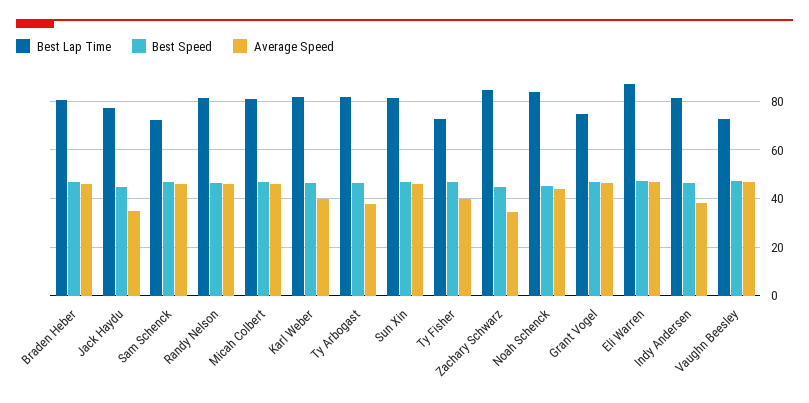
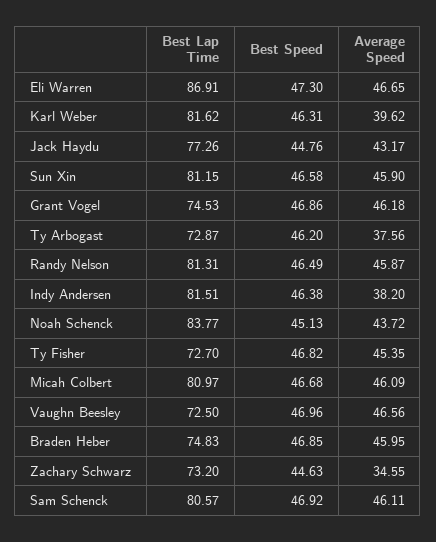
  {
    "Best Lap Time": {
-     "Braden Heber": 80,
+     "Braden Heber": 74.83,
      "Jack Haydu": 77.26,
-     "Sam Schenck": 72.5,
+     "Sam Schenck": 80.57,
      "Randy Nelson": 81.31,
      "Micah Colbert": 80.97,
      "Karl Weber": 81.62,
-     "Ty Arbogast": 82.5,
+     "Ty Arbogast": 72.87,
      "Sun Xin": 81.15,
      "Ty Fisher": 72.7,
-     "Zachary Schwarz": 85,
+     "Zachary Schwarz": 73.2,
      "Noah Schenck": 83.77,
      "Grant Vogel": 74.53,
      "Eli Warren": 86.91,
      "Indy Andersen": 81.51,
      "Vaughn Beesley": 72.5
    },
    "Best Speed": {
      "Braden Heber": 46.85,
      "Jack Haydu": 44.76,
      "Sam Schenck": 46.92,
      "Randy Nelson": 46.49,
      "Micah Colbert": 46.68,
      "Karl Weber": 46.31,
      "Ty Arbogast": 46.2,
      "Sun Xin": 46.58,
      "Ty Fisher": 46.82,
      "Zachary Schwarz": 44.63,
      "Noah Schenck": 45.13,
      "Grant Vogel": 46.86,
      "Eli Warren": 47.3,
      "Indy Andersen": 46.38,
      "Vaughn Beesley": 46.96
    },
    "Average Speed": {
      "Braden Heber": 45.95,
-     "Jack Haydu": 35,
+     "Jack Haydu": 43.17,
      "Sam Schenck": 46.11,
      "Randy Nelson": 45.87,
      "Micah Colbert": 46.09,
      "Karl Weber": 39.62,
      "Ty Arbogast": 37.56,
      "Sun Xin": 45.9,
-     "Ty Fisher": 40,
+     "Ty Fisher": 45.35,
      "Zachary Schwarz": 34.55,
      "Noah Schenck": 43.72,
      "Grant Vogel": 46.18,
      "Eli Warren": 46.65,
      "Indy Andersen": 38.2,
      "Vaughn Beesley": 46.56
    }
  }

